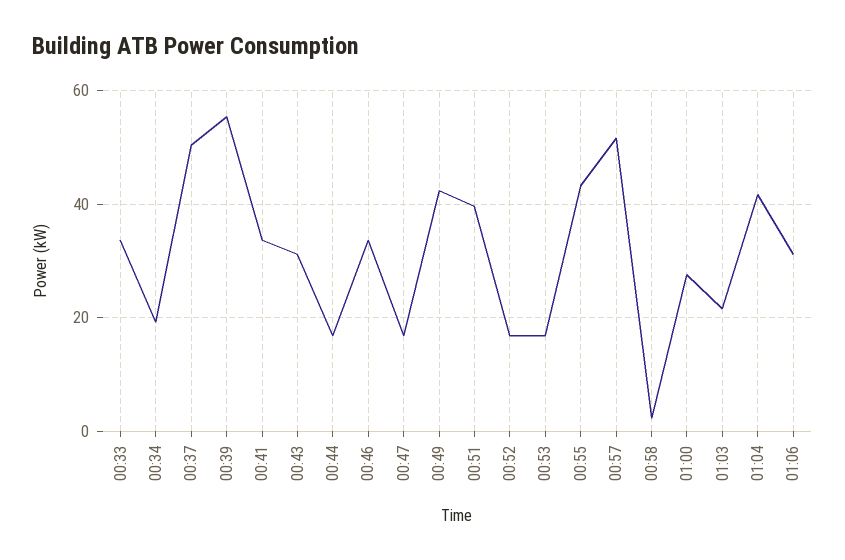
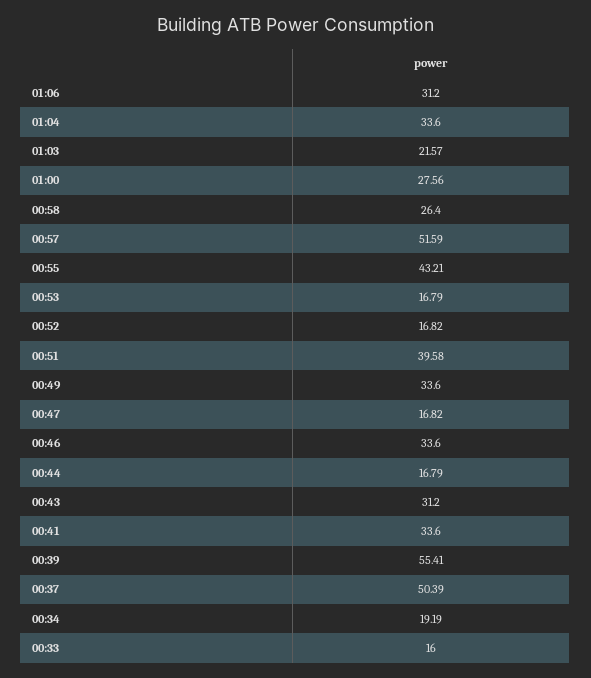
  {
-   "00:33": 34,
+   "00:33": 16,
    "00:34": 19.19,
    "00:37": 50.39,
    "00:39": 55.41,
    "00:41": 33.6,
    "00:43": 31.2,
    "00:44": 16.79,
    "00:46": 33.6,
    "00:47": 16.82,
-   "00:49": 42,
+   "00:49": 33.6,
    "00:51": 39.58,
    "00:52": 16.82,
    "00:53": 16.79,
    "00:55": 43.21,
    "00:57": 51.59,
-   "00:58": 2,
+   "00:58": 26.4,
    "01:00": 27.56,
    "01:03": 21.57,
-   "01:04": 42,
+   "01:04": 33.6,
    "01:06": 31.2
  }

